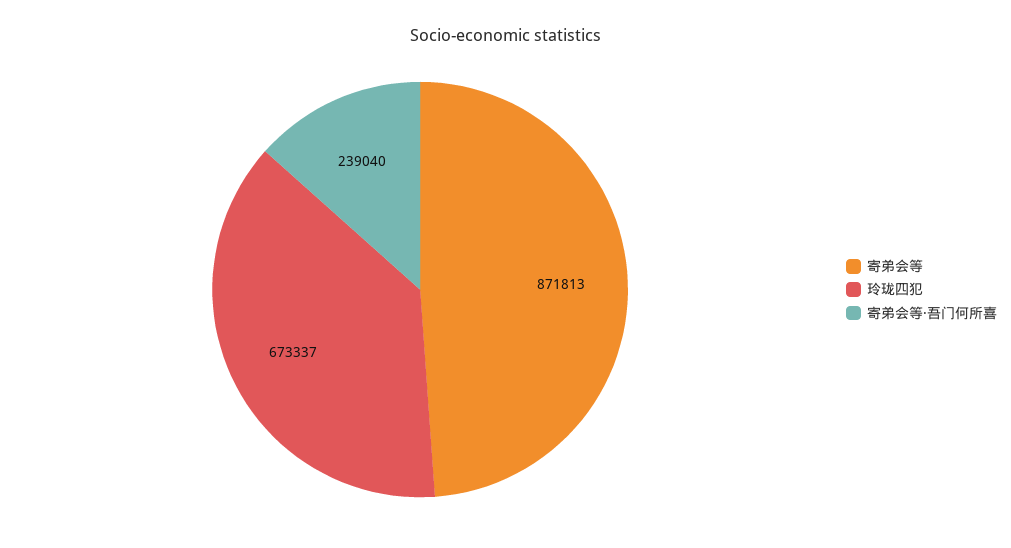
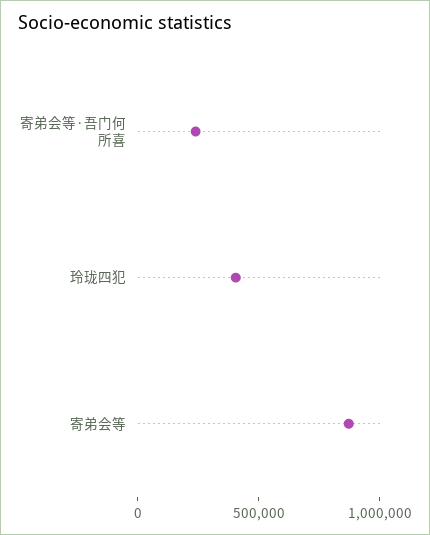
  {
    "寄弟会等": 871813,
-   "玲珑四犯": 673337,
+   "玲珑四犯": 400000,
    "寄弟会等·吾门何所喜": 239040
  }

